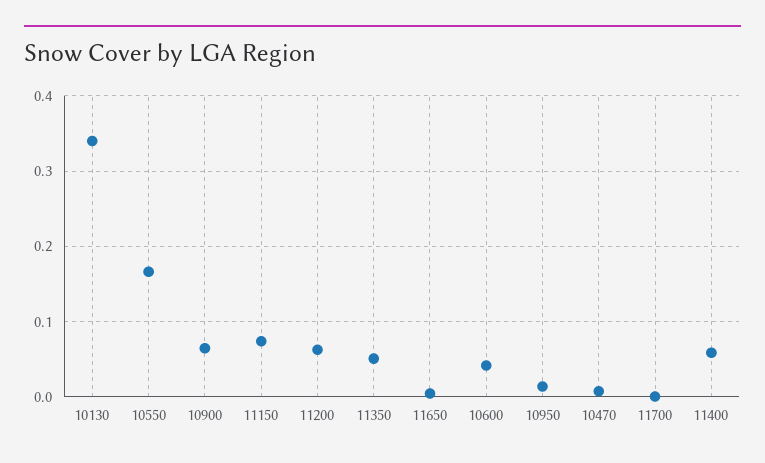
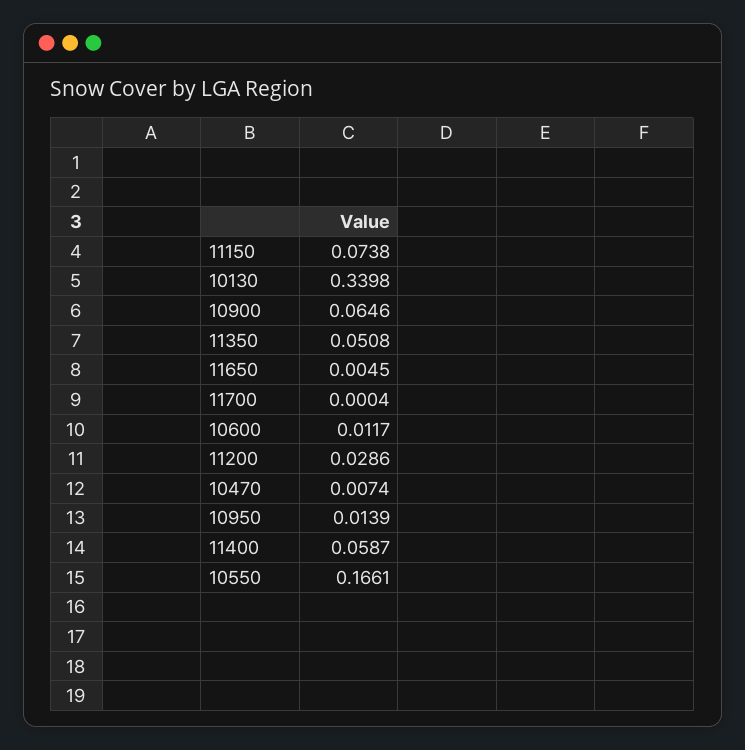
  {
    "10130": 0.3398,
    "10550": 0.1661,
    "10900": 0.0646,
    "11150": 0.0738,
-   "11200": 0.06,
+   "11200": 0.0286,
    "11350": 0.0508,
    "11650": 0.0045,
-   "10600": 0.04,
+   "10600": 0.0117,
    "10950": 0.0139,
    "10470": 0.0074,
    "11700": 0.0004,
    "11400": 0.0587
  }

